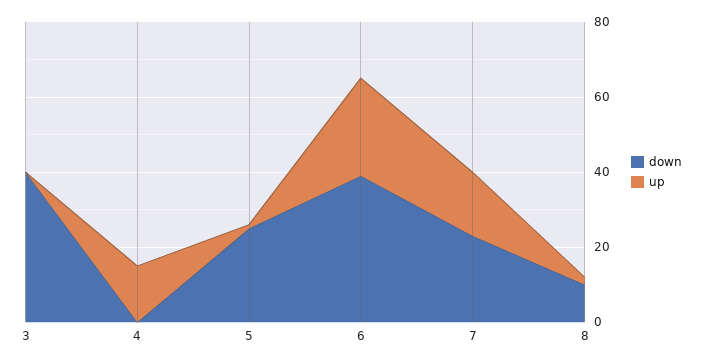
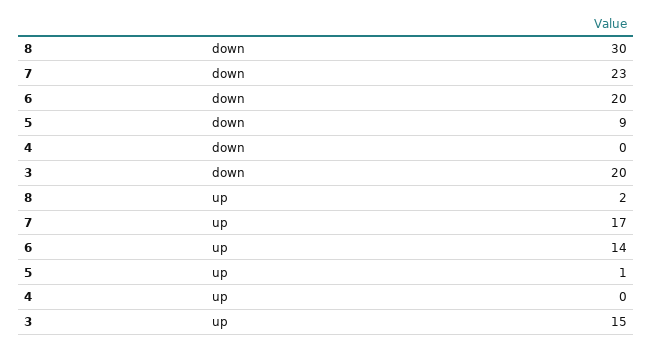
  {
    "down": {
-     "3": 40,
+     "3": 20,
      "4": 0,
-     "5": 25,
+     "5": 9,
-     "6": 40,
+     "6": 20,
      "7": 23,
-     "8": 10
+     "8": 30
    },
    "up": {
-     "3": 0,
+     "3": 15,
-     "4": 15,
+     "4": 0,
      "5": 1,
-     "6": 25,
+     "6": 14,
      "7": 17,
      "8": 2
    }
  }

